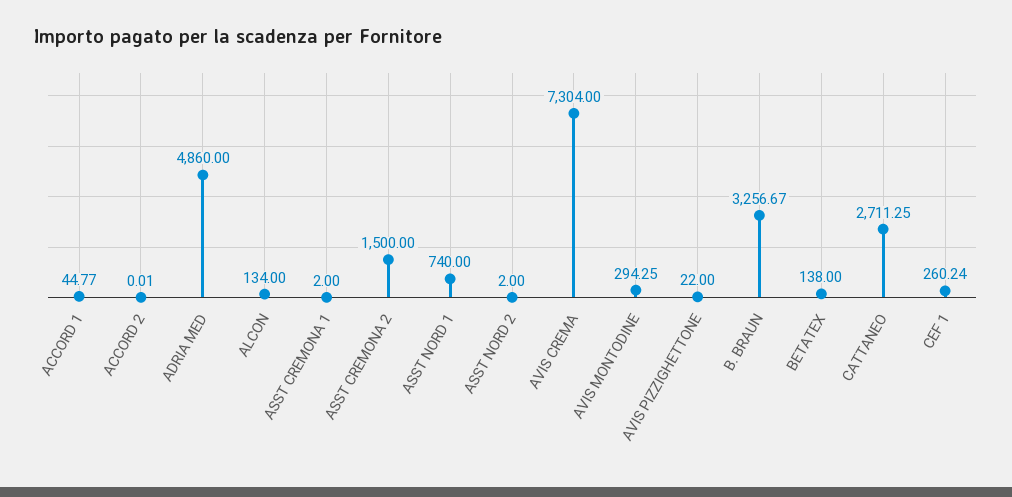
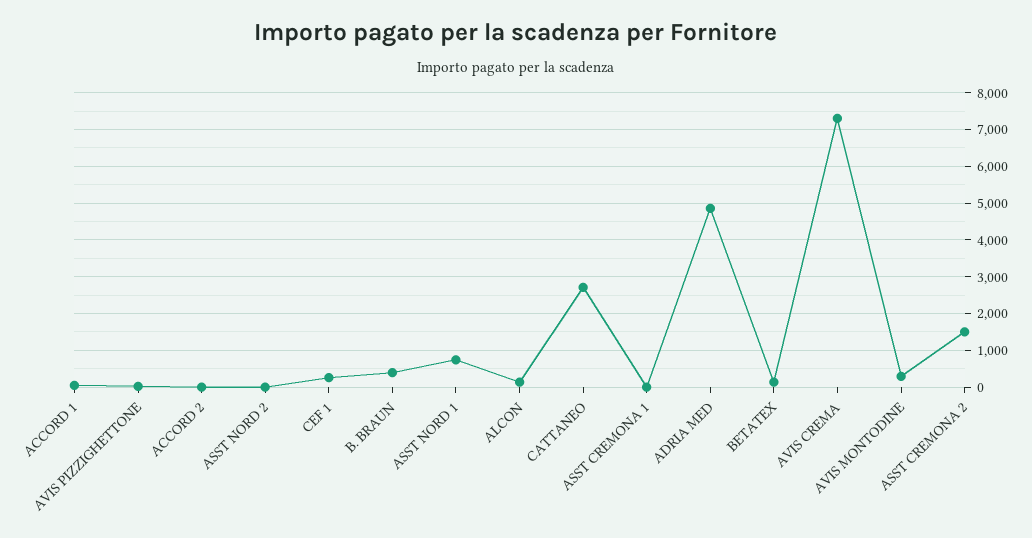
  {
    "ACCORD 1": 44.77,
    "ACCORD 2": 0.01,
    "ADRIA MED": 4860,
    "ALCON": 134,
    "ASST CREMONA 1": 2,
    "ASST CREMONA 2": 1500,
    "ASST NORD 1": 740,
    "ASST NORD 2": 2,
    "AVIS CREMA": 7304,
    "AVIS MONTODINE": 294.25,
    "AVIS PIZZIGHETTONE": 22,
-   "B. BRAUN": 3256.67,
+   "B. BRAUN": 400,
    "BETATEX": 138,
    "CATTANEO": 2711.25,
    "CEF 1": 260.24
  }

